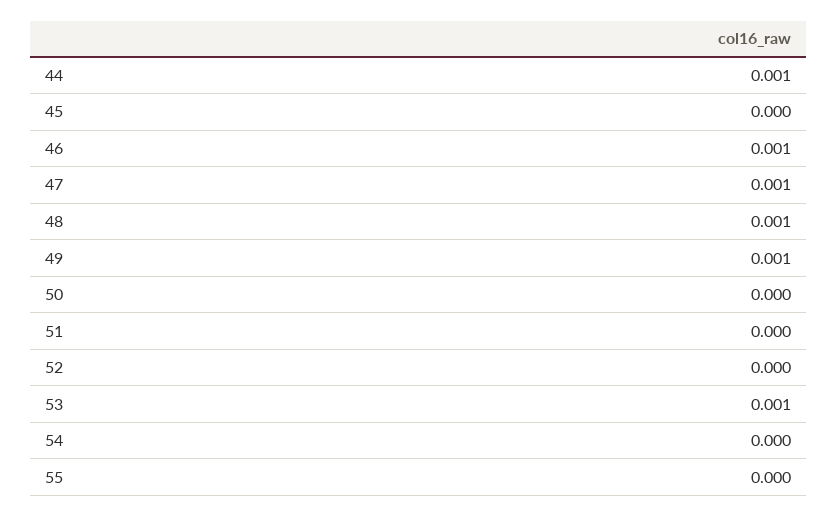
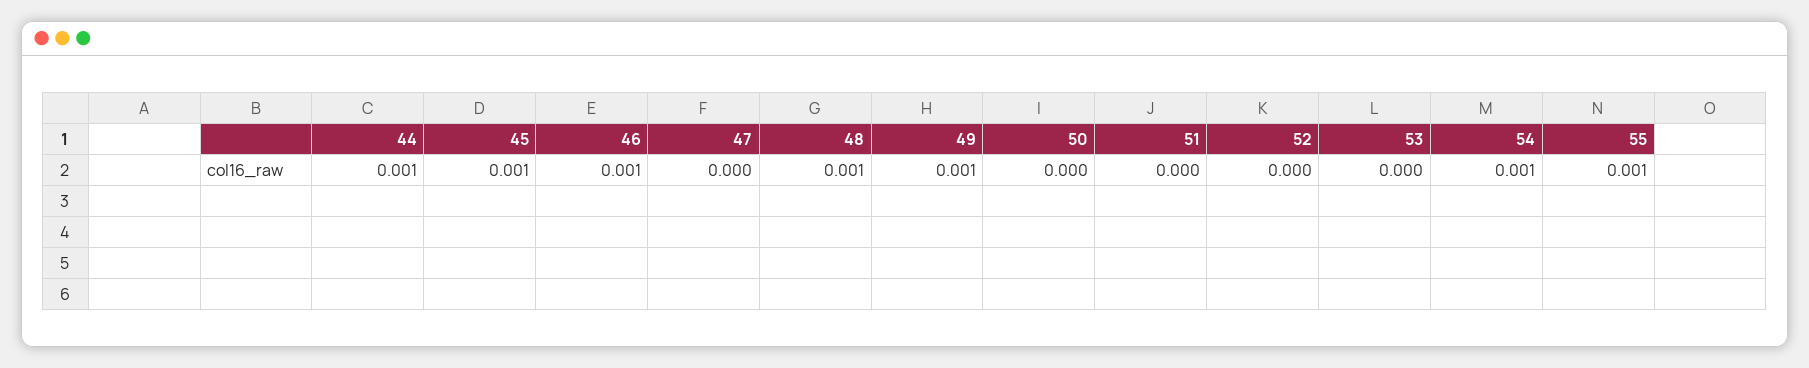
  {
    "44": 0.001,
-   "45": 0,
+   "45": 0.001,
    "46": 0.001,
-   "47": 0.001,
+   "47": 0,
    "48": 0.001,
    "49": 0.001,
    "50": 0,
    "51": 0,
    "52": 0,
-   "53": 0.001,
+   "53": 0,
-   "54": 0,
+   "54": 0.001,
-   "55": 0
+   "55": 0.001
  }

